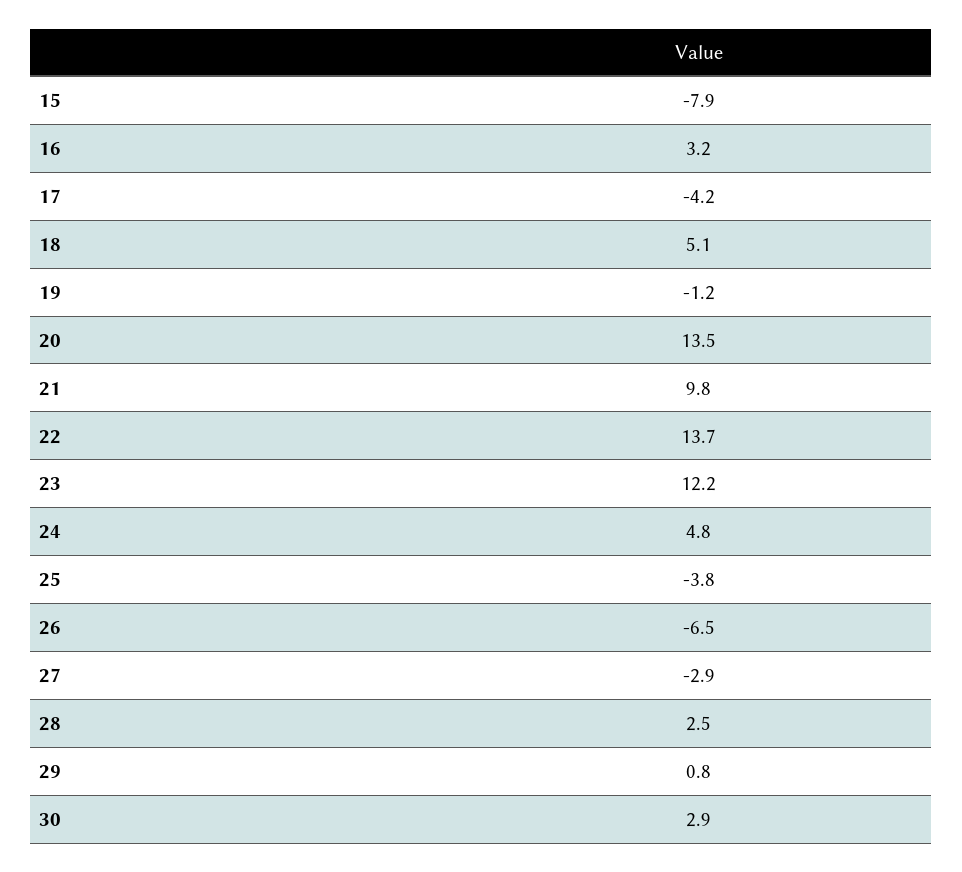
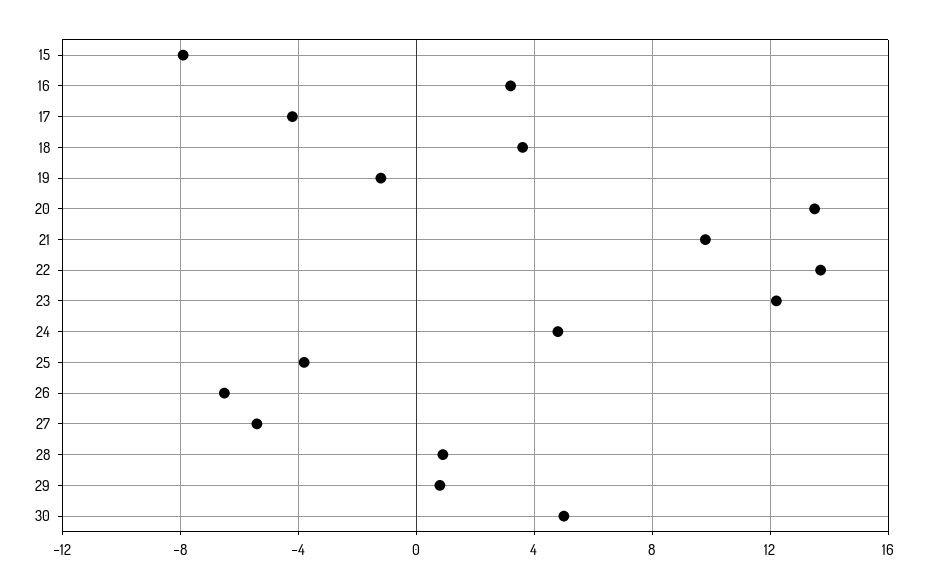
  {
    "15": -7.9,
    "16": 3.2,
    "17": -4.2,
-   "18": 5.1,
+   "18": 3.5,
    "19": -1.2,
    "20": 13.5,
    "21": 9.8,
    "22": 13.7,
    "23": 12.2,
    "24": 4.8,
    "25": -3.8,
    "26": -6.5,
-   "27": -2.9,
+   "27": -5.5,
-   "28": 2.5,
+   "28": 1,
    "29": 0.8,
-   "30": 2.9
+   "30": 5
  }

